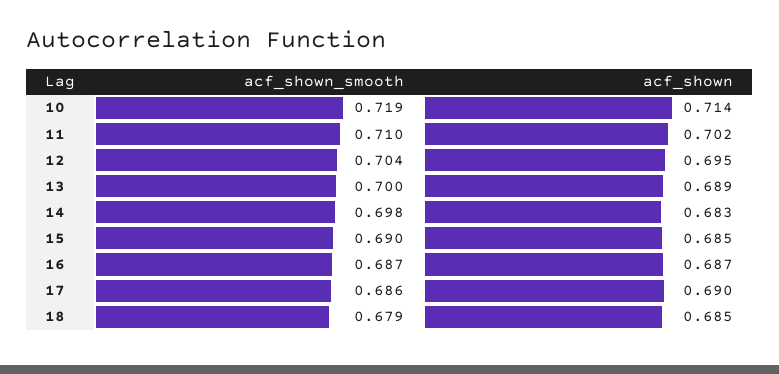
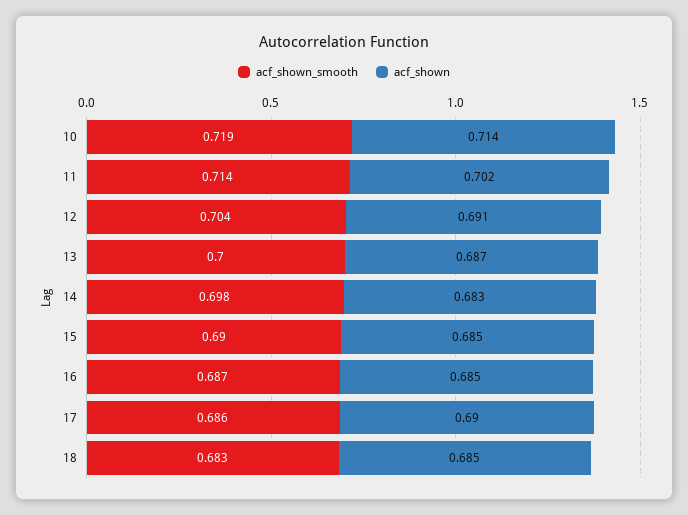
  {
    "acf_shown_smooth": {
      "10": 0.719,
-     "11": 0.71,
+     "11": 0.714,
      "12": 0.704,
      "13": 0.7,
      "14": 0.698,
      "15": 0.69,
      "16": 0.687,
      "17": 0.686,
-     "18": 0.679
+     "18": 0.683
    },
    "acf_shown": {
      "10": 0.714,
      "11": 0.702,
-     "12": 0.695,
+     "12": 0.691,
-     "13": 0.689,
+     "13": 0.687,
      "14": 0.683,
      "15": 0.685,
-     "16": 0.687,
+     "16": 0.685,
      "17": 0.69,
      "18": 0.685
    }
  }

